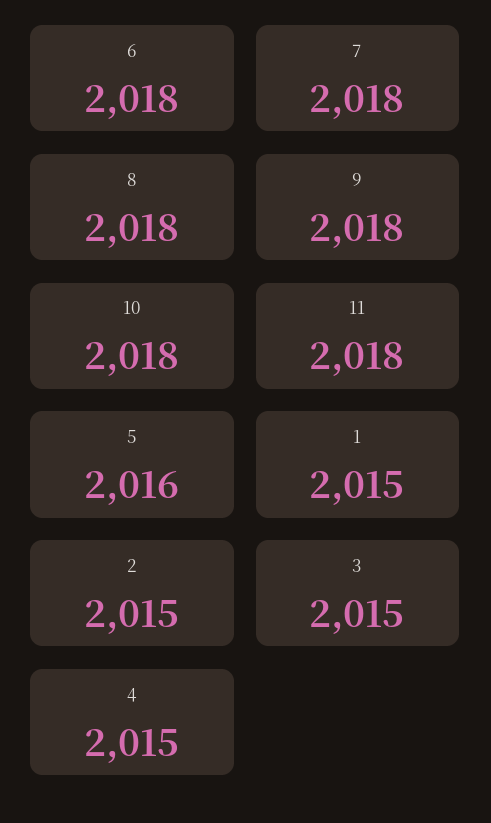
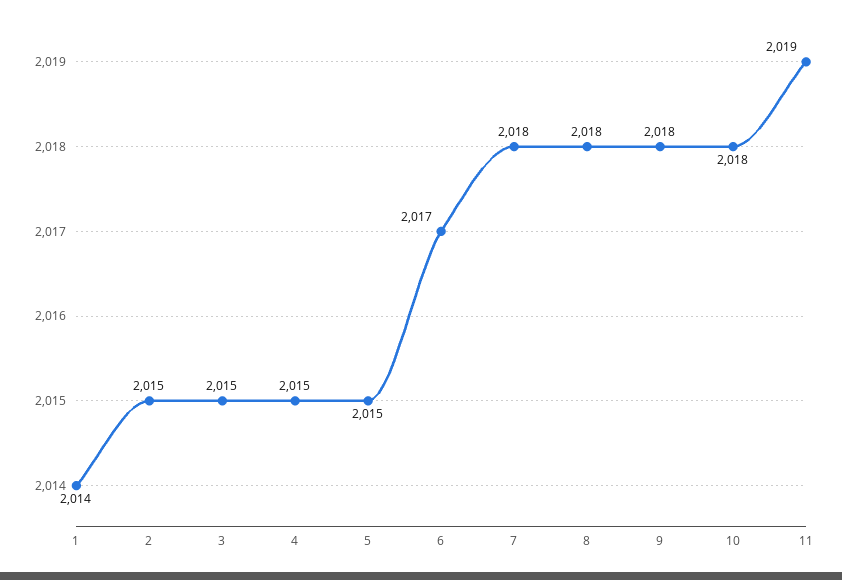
  {
-   "6": 2018,
+   "6": 2017,
    "7": 2018,
    "8": 2018,
    "9": 2018,
    "10": 2018,
-   "11": 2018,
+   "11": 2019,
-   "5": 2016,
+   "5": 2015,
-   "1": 2015,
+   "1": 2014,
    "2": 2015,
    "3": 2015,
    "4": 2015
  }

